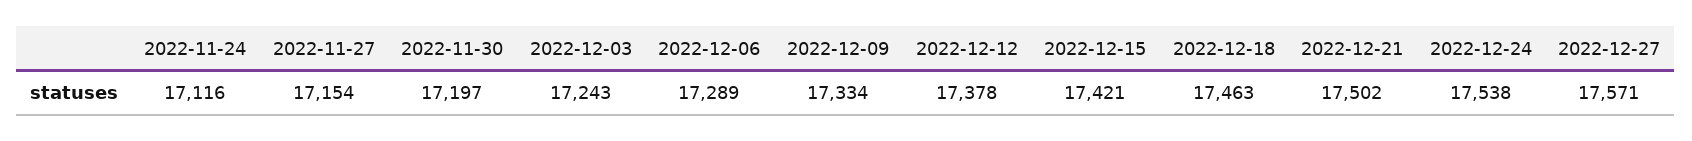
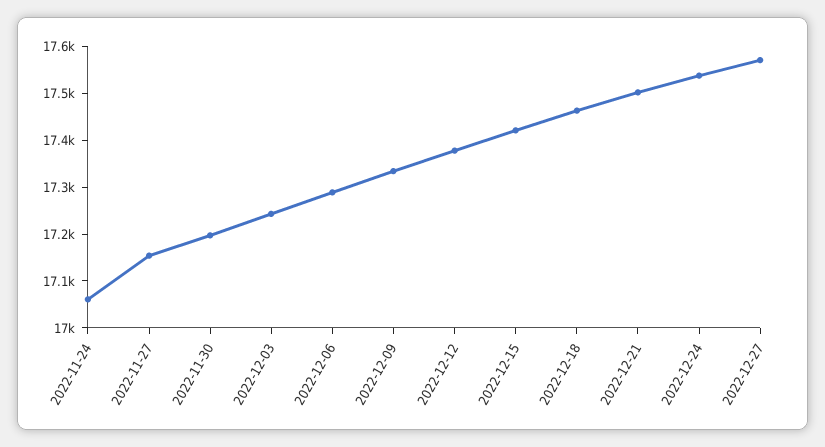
  {
-   "2022-11-24": 17116,
+   "2022-11-24": 17060,
    "2022-11-27": 17154,
    "2022-11-30": 17197,
    "2022-12-03": 17243,
    "2022-12-06": 17289,
    "2022-12-09": 17334,
    "2022-12-12": 17378,
    "2022-12-15": 17421,
    "2022-12-18": 17463,
    "2022-12-21": 17502,
    "2022-12-24": 17538,
    "2022-12-27": 17571
  }

